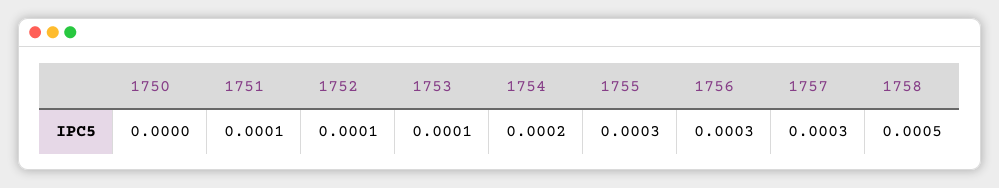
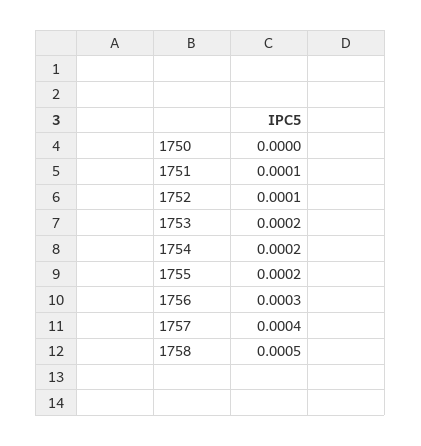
  {
    "1750": 0,
    "1751": 0.0001,
    "1752": 0.0001,
-   "1753": 0.0001,
+   "1753": 0.0002,
    "1754": 0.0002,
-   "1755": 0.0003,
+   "1755": 0.0002,
    "1756": 0.0003,
-   "1757": 0.0003,
+   "1757": 0.0004,
    "1758": 0.0005
  }

